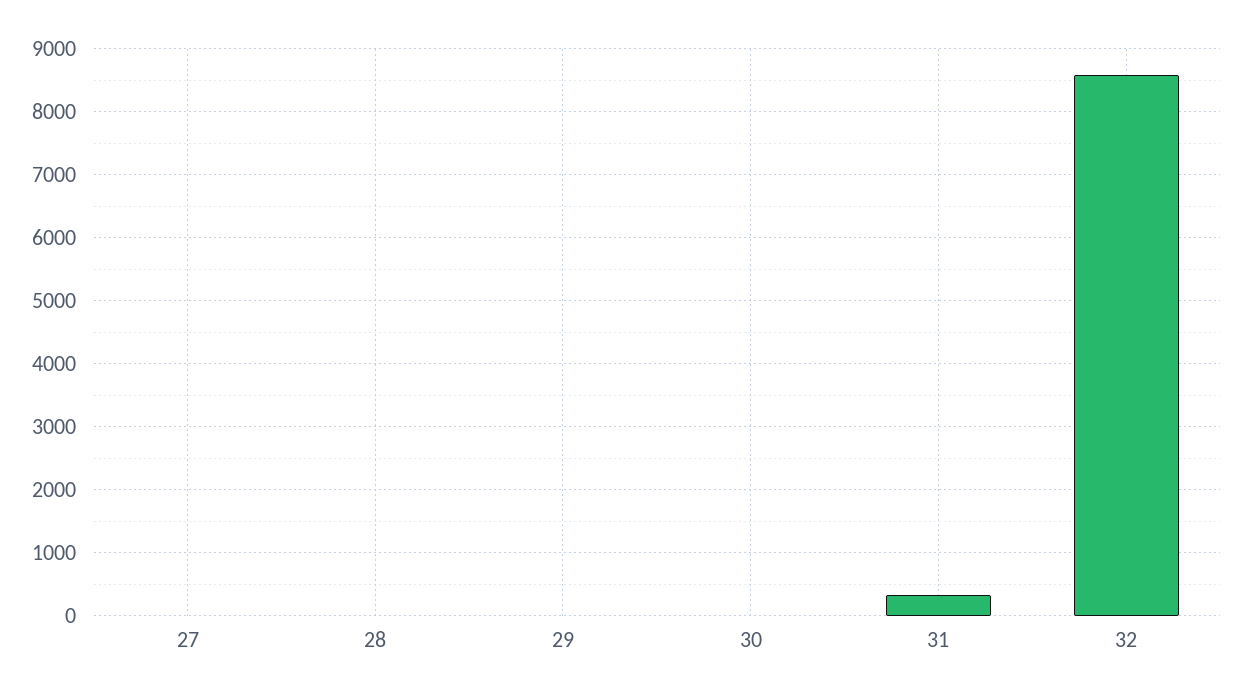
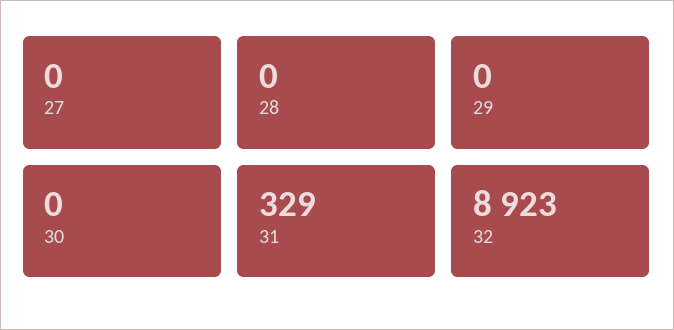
  {
    "27": 0,
    "28": 0,
    "29": 0,
    "30": 0,
    "31": 329,
-   "32": 8600
+   "32": 8923
  }

